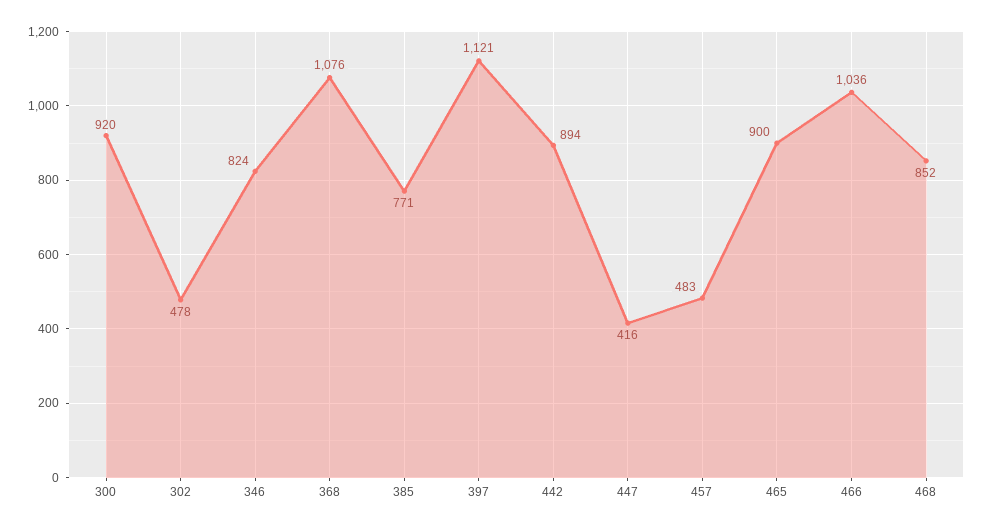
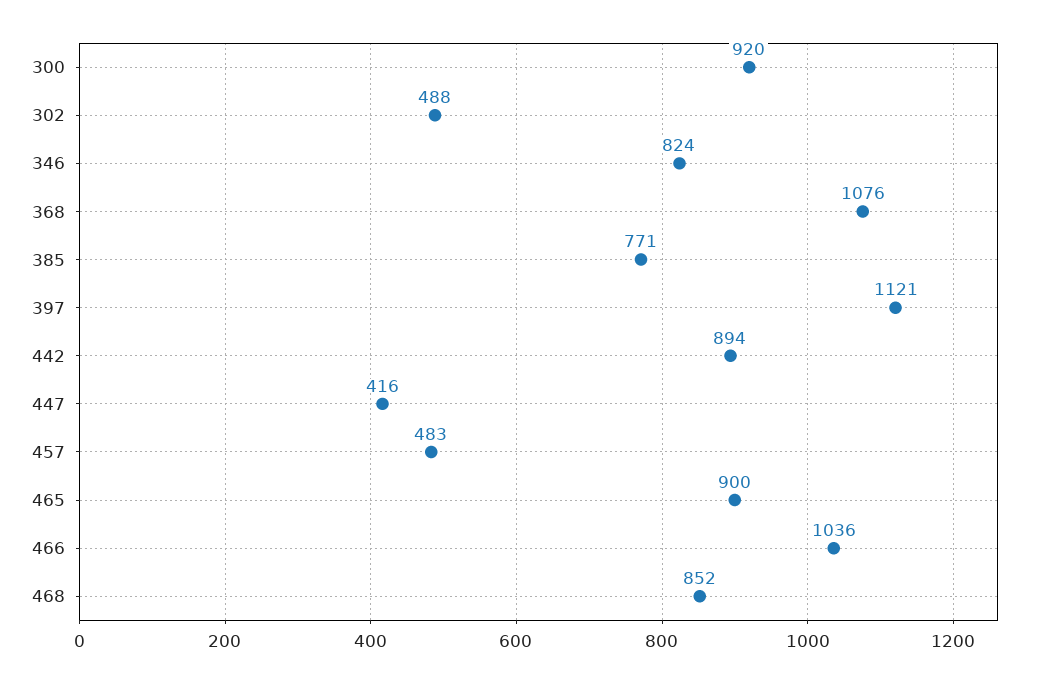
  {
    "300": 920,
-   "302": 478,
+   "302": 488,
    "346": 824,
    "368": 1076,
    "385": 771,
    "397": 1121,
    "442": 894,
    "447": 416,
    "457": 483,
    "465": 900,
    "466": 1036,
    "468": 852
  }

